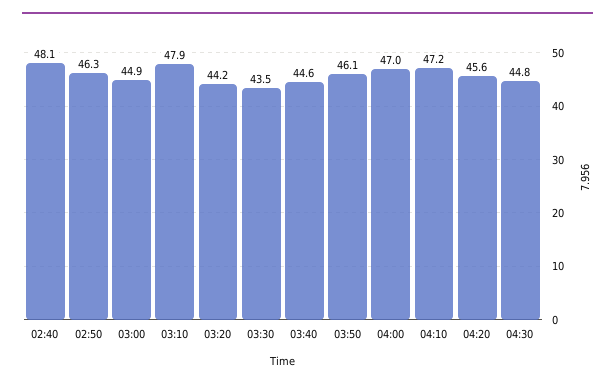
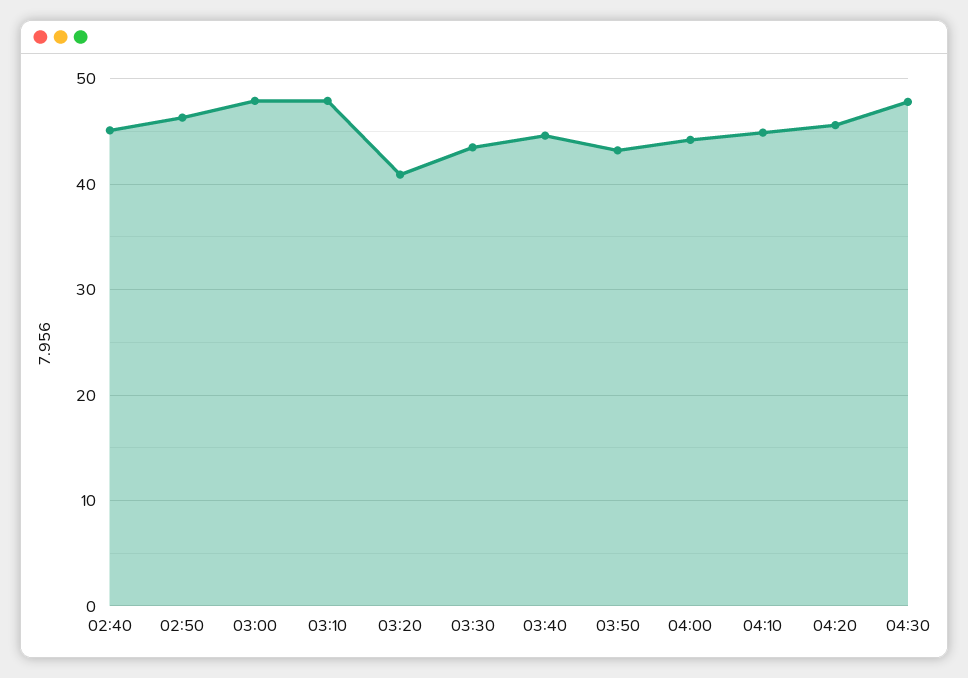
  {
-   "02:40": 48.1,
+   "02:40": 45,
    "02:50": 46.3,
-   "03:00": 44.9,
+   "03:00": 48,
    "03:10": 47.9,
-   "03:20": 44.2,
+   "03:20": 41,
    "03:30": 43.5,
    "03:40": 44.6,
-   "03:50": 46.1,
+   "03:50": 43,
-   "04:00": 47,
+   "04:00": 44,
-   "04:10": 47.2,
+   "04:10": 45,
    "04:20": 45.6,
-   "04:30": 44.8
+   "04:30": 48
  }

